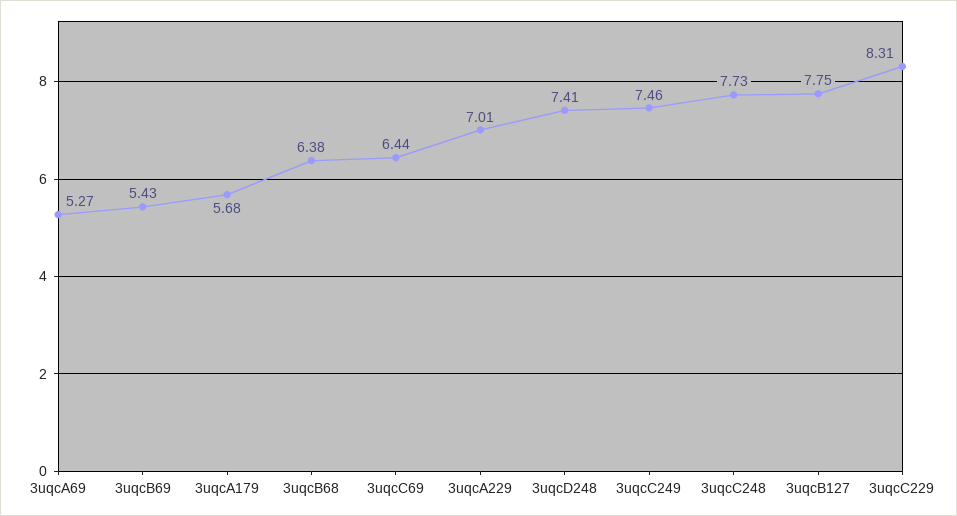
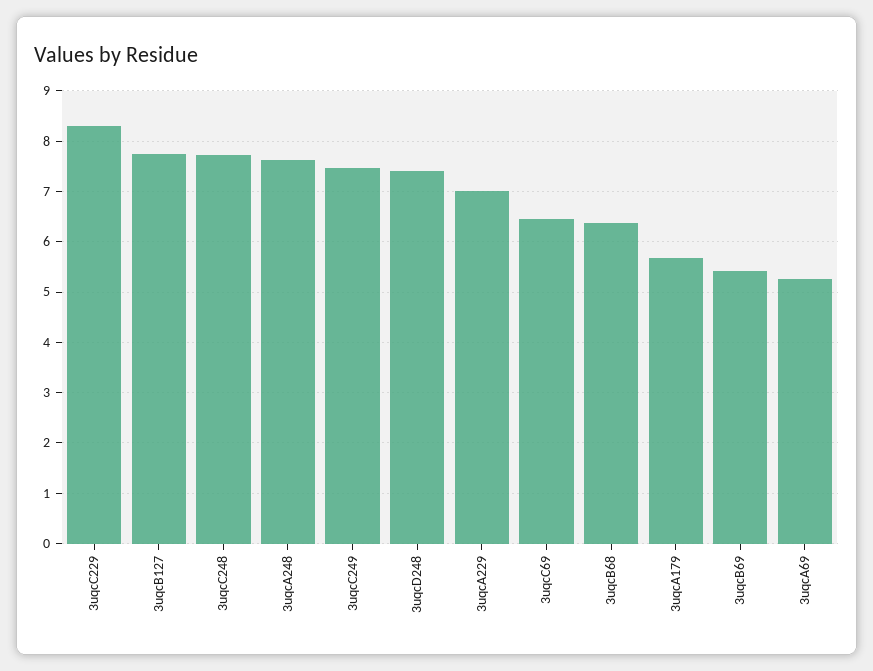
  {
    "3uqcA69": 5.27,
    "3uqcB69": 5.43,
    "3uqcA179": 5.68,
    "3uqcB68": 6.38,
    "3uqcC69": 6.44,
    "3uqcA229": 7.01,
    "3uqcD248": 7.41,
    "3uqcC249": 7.46,
    "3uqcC248": 7.73,
    "3uqcB127": 7.75,
-   "3uqcC229": 8.31
+   "3uqcC229": 8.31,
+   "3uqcA248": 7.6
  }

